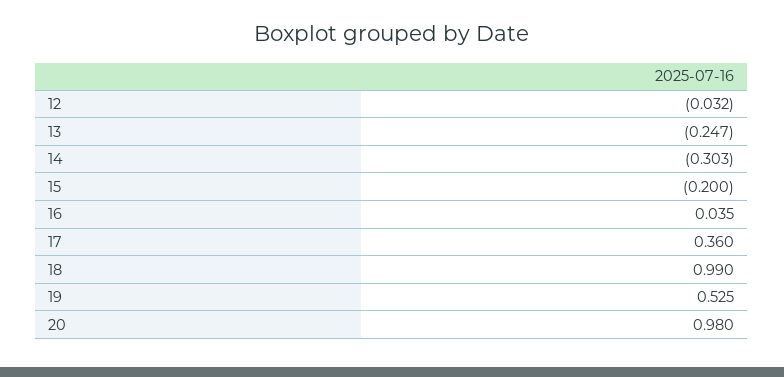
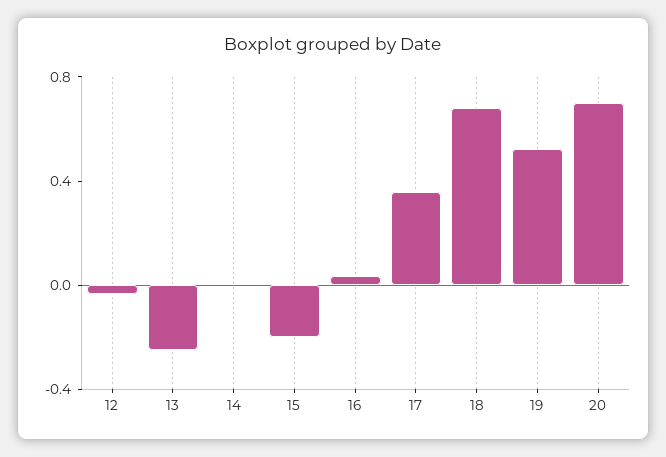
  {
    "12": -0.032,
    "13": -0.247,
-   "14": -0.303,
+   "14": 0,
    "15": -0.2,
    "16": 0.035,
    "17": 0.36,
-   "18": 0.99,
+   "18": 0.7,
    "19": 0.525,
-   "20": 0.98
+   "20": 0.7
  }

